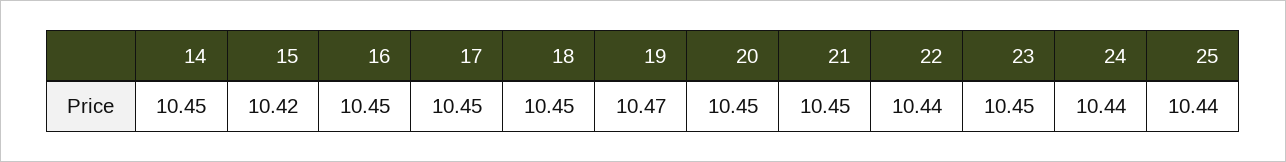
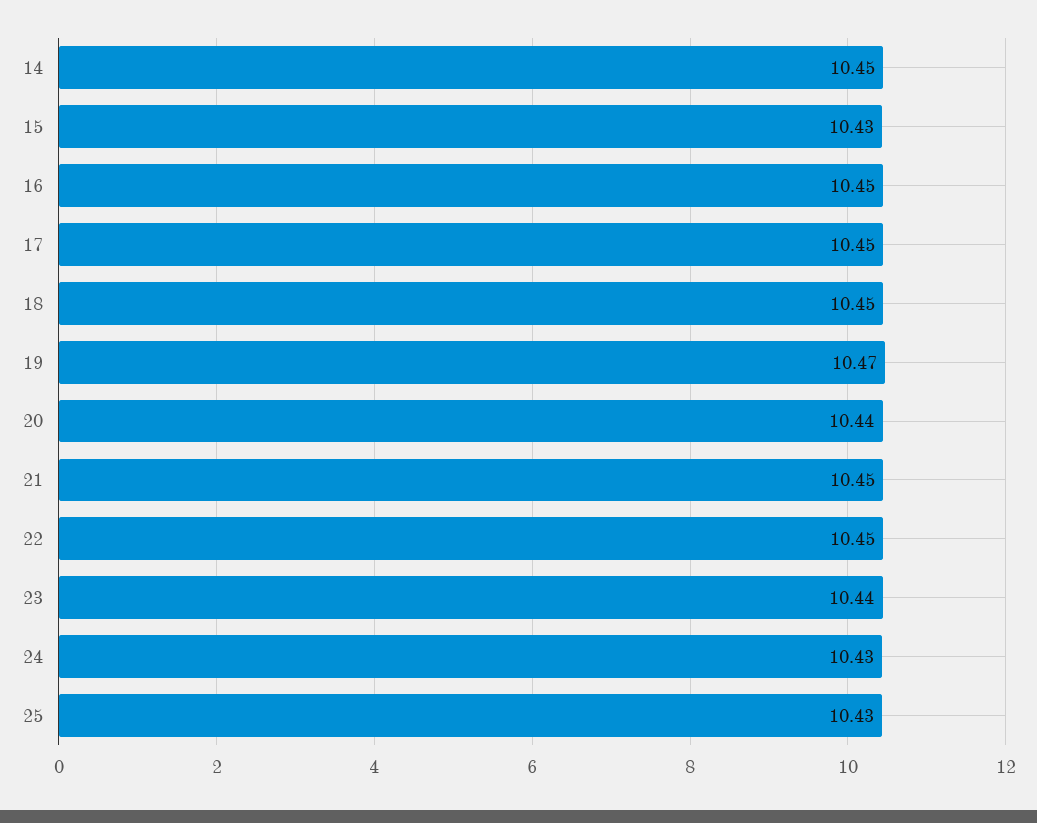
  {
    "14": 10.45,
-   "15": 10.42,
+   "15": 10.43,
    "16": 10.45,
    "17": 10.45,
    "18": 10.45,
    "19": 10.47,
-   "20": 10.45,
+   "20": 10.44,
    "21": 10.45,
-   "22": 10.44,
+   "22": 10.45,
-   "23": 10.45,
+   "23": 10.44,
-   "24": 10.44,
+   "24": 10.43,
-   "25": 10.44
+   "25": 10.43
  }

